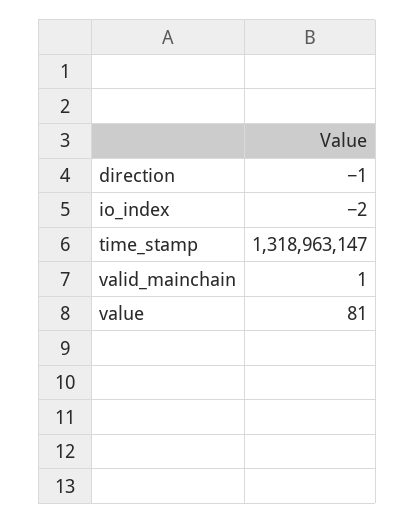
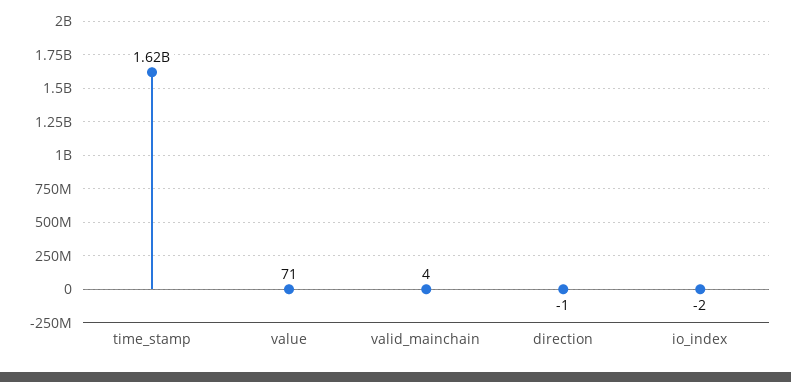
  {
    "direction": -1,
    "io_index": -2,
-   "time_stamp": 1318963147,
+   "time_stamp": 1620000000,
-   "valid_mainchain": 1,
+   "valid_mainchain": 4,
-   "value": 81
+   "value": 71
  }

